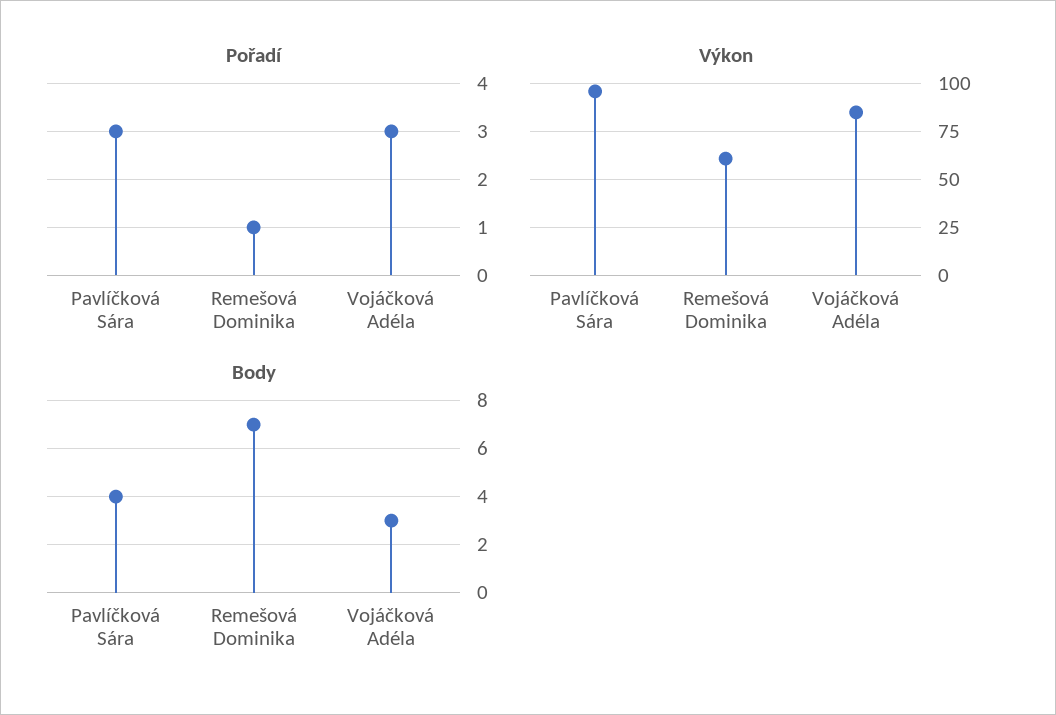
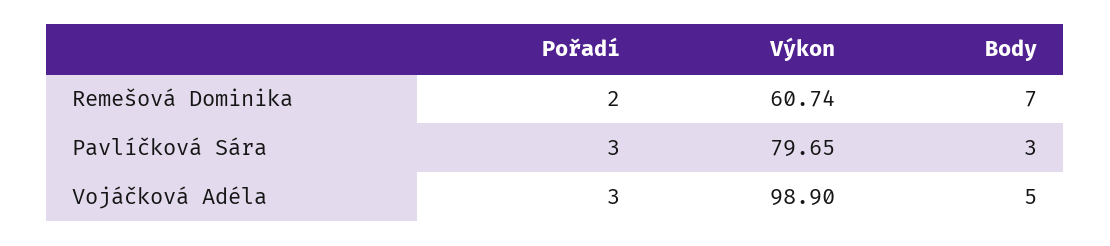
  {
    "Pořadí": {
      "Pavlíčková Sára": 3,
-     "Remešová Dominika": 1,
+     "Remešová Dominika": 2,
      "Vojáčková Adéla": 3
    },
    "Výkon": {
-     "Pavlíčková Sára": 95,
+     "Pavlíčková Sára": 79.65,
      "Remešová Dominika": 60.74,
-     "Vojáčková Adéla": 85
+     "Vojáčková Adéla": 98.9
    },
    "Body": {
-     "Pavlíčková Sára": 4,
+     "Pavlíčková Sára": 3,
      "Remešová Dominika": 7,
-     "Vojáčková Adéla": 3
+     "Vojáčková Adéla": 5
    }
  }

